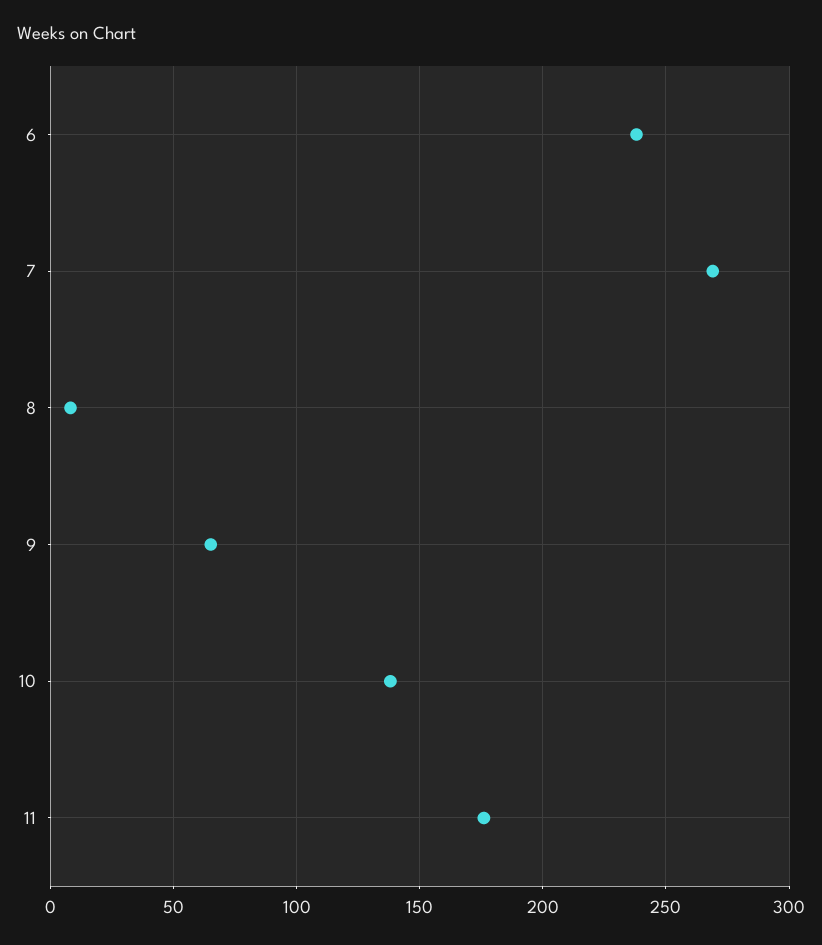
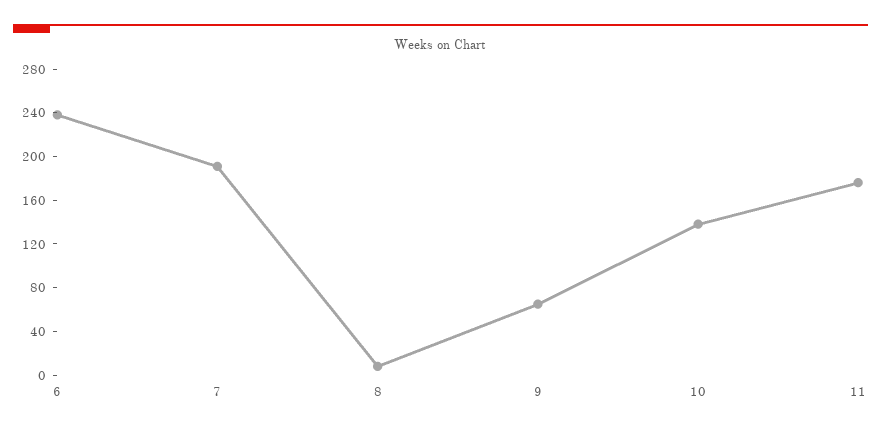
  {
    "6": 240,
-   "7": 270,
+   "7": 190,
    "8": 10,
    "9": 65,
    "10": 140,
    "11": 175
  }

